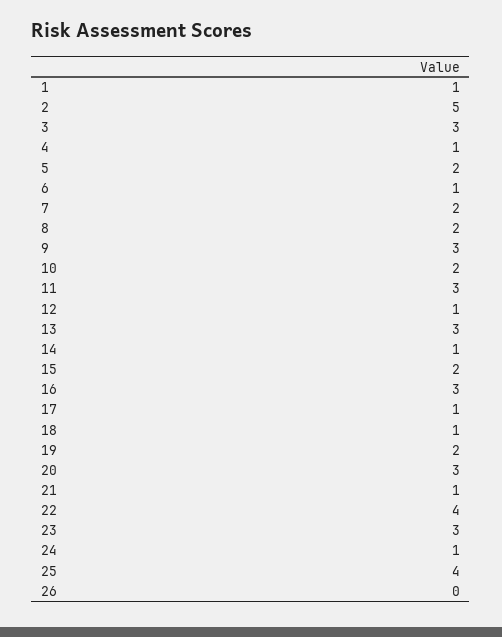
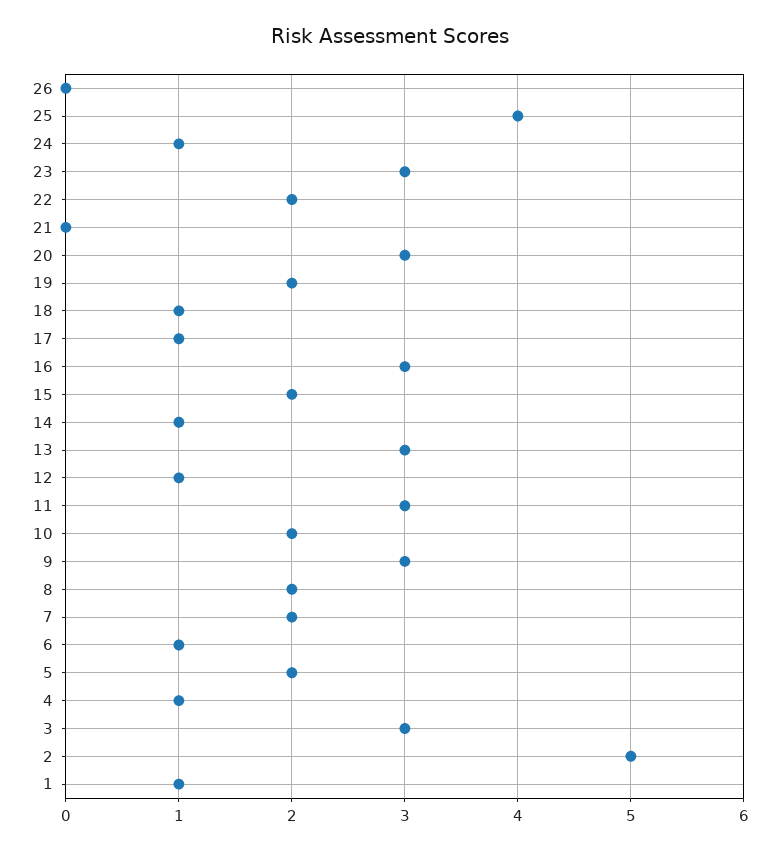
  {
    "1": 1,
    "2": 5,
    "3": 3,
    "4": 1,
    "5": 2,
    "6": 1,
    "7": 2,
    "8": 2,
    "9": 3,
    "10": 2,
    "11": 3,
    "12": 1,
    "13": 3,
    "14": 1,
    "15": 2,
    "16": 3,
    "17": 1,
    "18": 1,
    "19": 2,
    "20": 3,
-   "21": 1,
+   "21": 0,
-   "22": 4,
+   "22": 2,
    "23": 3,
    "24": 1,
    "25": 4,
    "26": 0
  }

